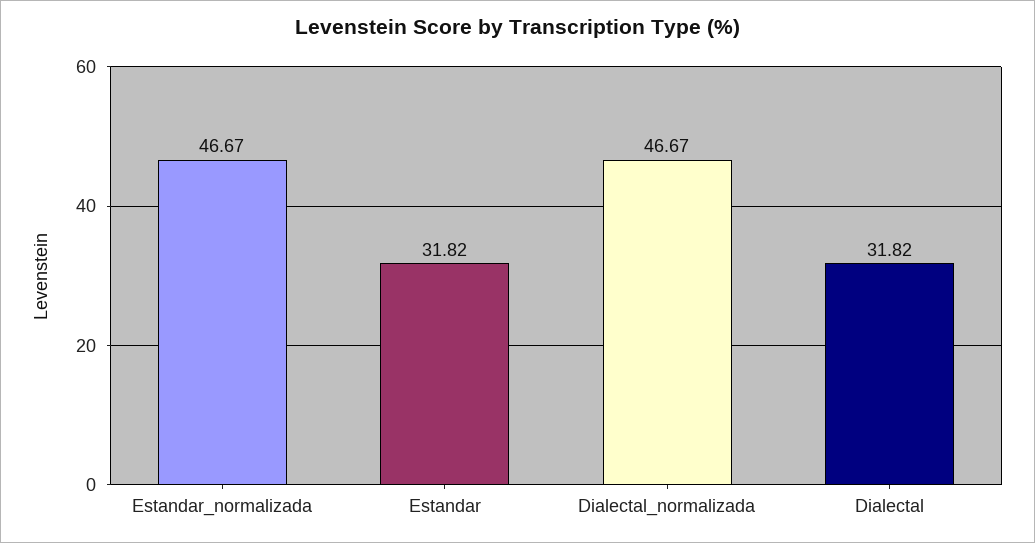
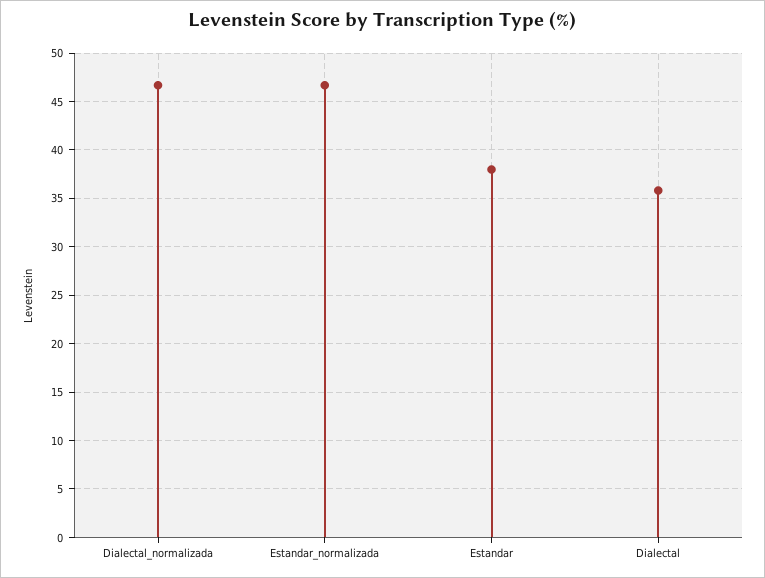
  {
    "Estandar_normalizada": 46.67,
-   "Estandar": 31.82,
+   "Estandar": 38,
    "Dialectal_normalizada": 46.67,
-   "Dialectal": 31.82
+   "Dialectal": 36
  }

